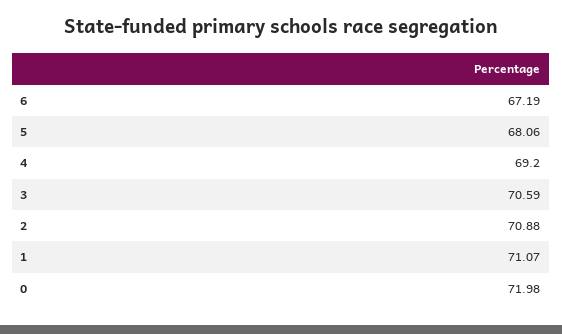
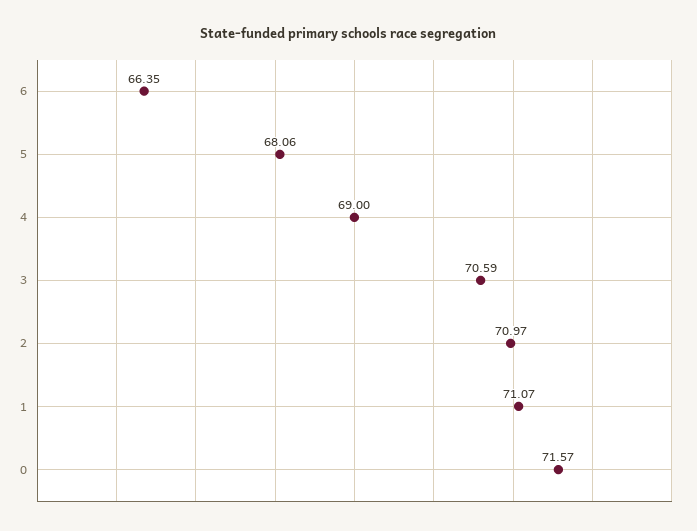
  {
-   "6": 67.19,
+   "6": 66.35,
    "5": 68.06,
-   "4": 69.2,
+   "4": 69,
    "3": 70.59,
-   "2": 70.88,
+   "2": 70.97,
    "1": 71.07,
-   "0": 71.98
+   "0": 71.57
  }

